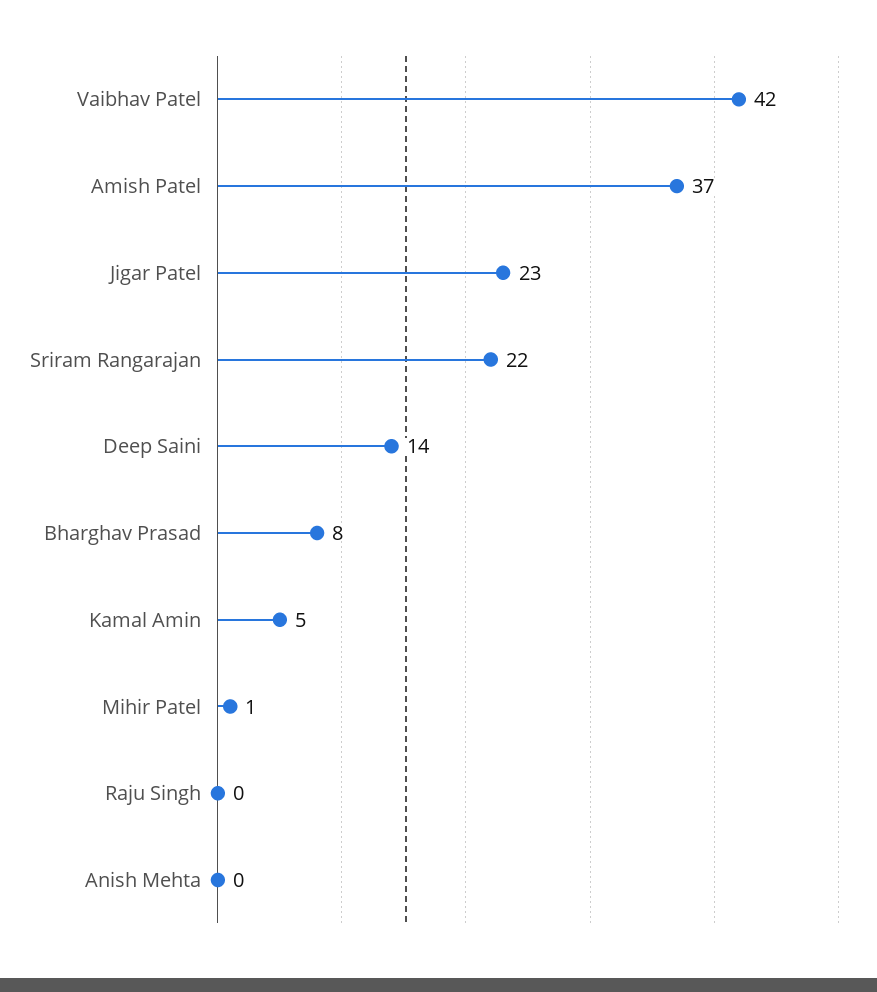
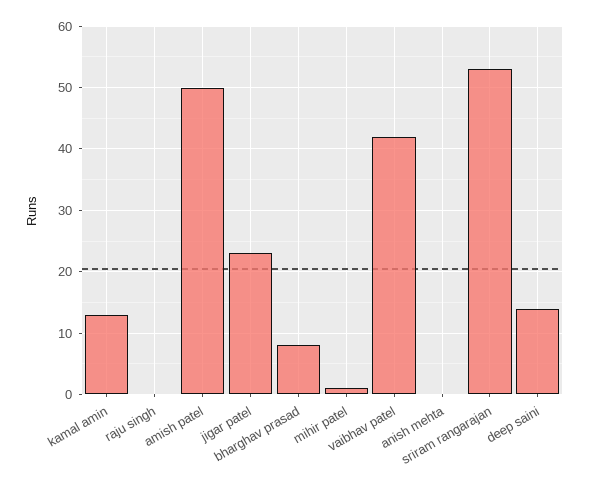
  {
    "Vaibhav Patel": 42,
-   "Amish Patel": 37,
+   "Amish Patel": 50,
    "Jigar Patel": 23,
-   "Sriram Rangarajan": 22,
+   "Sriram Rangarajan": 53,
    "Deep Saini": 14,
    "Bharghav Prasad": 8,
-   "Kamal Amin": 5,
+   "Kamal Amin": 13,
    "Mihir Patel": 1,
    "Raju Singh": 0,
    "Anish Mehta": 0
  }

